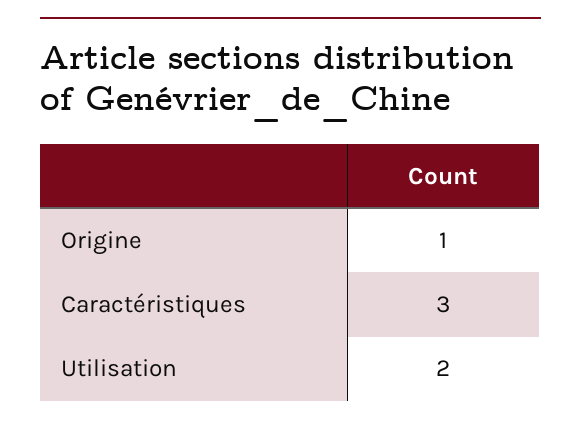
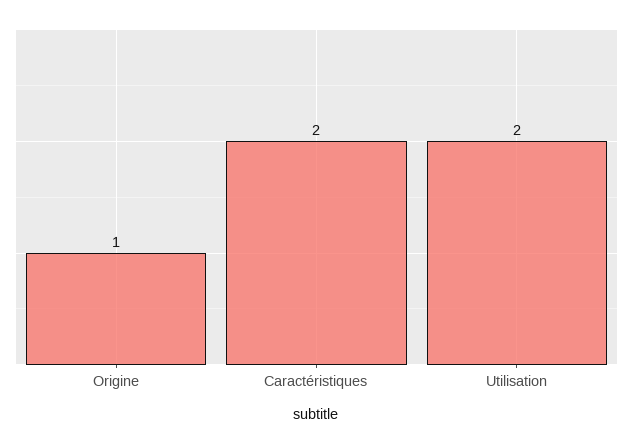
  {
    "Origine": 1,
-   "Caractéristiques": 3,
+   "Caractéristiques": 2,
    "Utilisation": 2
  }

